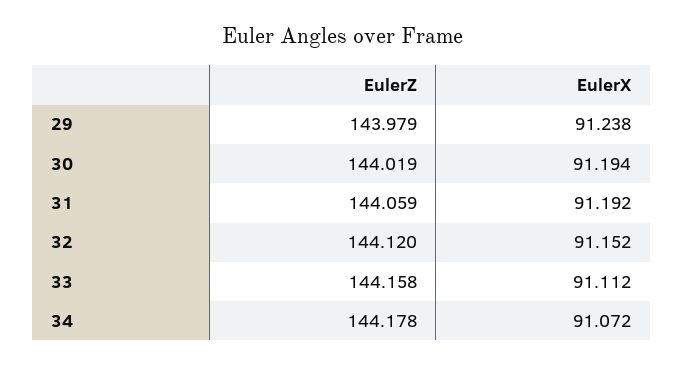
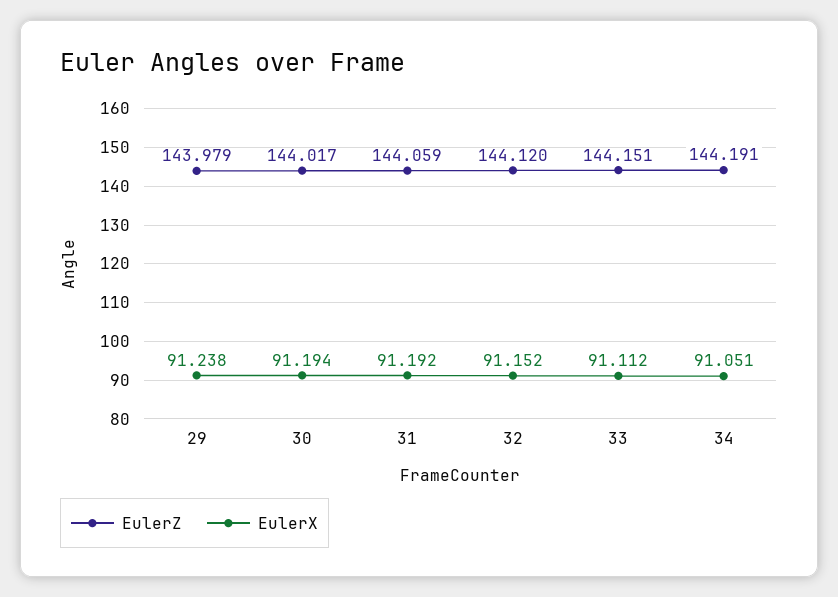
  {
    "EulerZ": {
      "29": 143.979,
-     "30": 144.019,
+     "30": 144.017,
      "31": 144.059,
      "32": 144.12,
-     "33": 144.158,
+     "33": 144.151,
-     "34": 144.178
+     "34": 144.191
    },
    "EulerX": {
      "29": 91.238,
      "30": 91.194,
      "31": 91.192,
      "32": 91.152,
      "33": 91.112,
-     "34": 91.072
+     "34": 91.051
    }
  }

